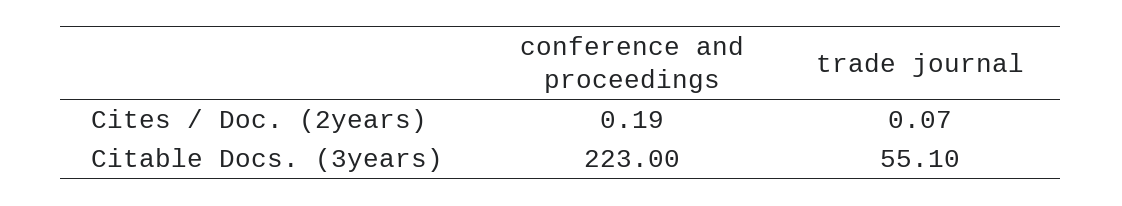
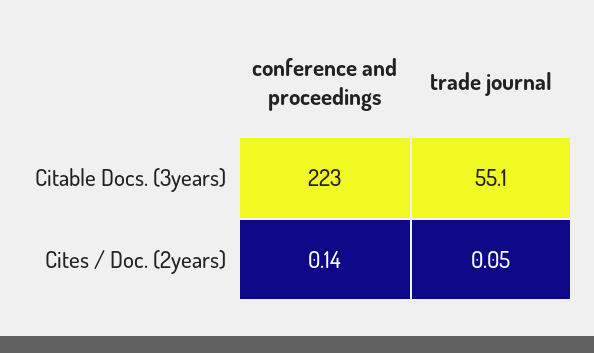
  {
    "conference and proceedings": {
-     "Cites / Doc. (2years)": 0.19,
+     "Cites / Doc. (2years)": 0.14,
      "Citable Docs. (3years)": 223
    },
    "trade journal": {
-     "Cites / Doc. (2years)": 0.07,
+     "Cites / Doc. (2years)": 0.05,
      "Citable Docs. (3years)": 55.1
    }
  }

